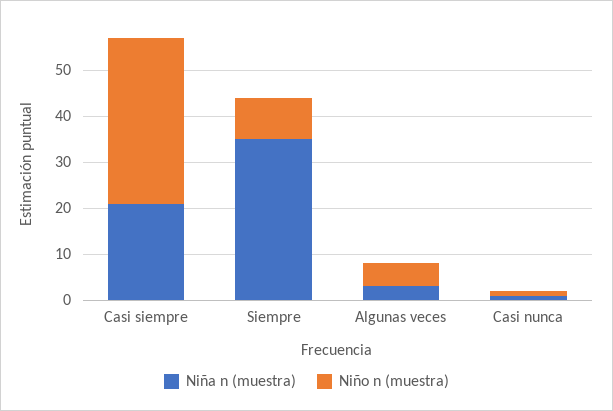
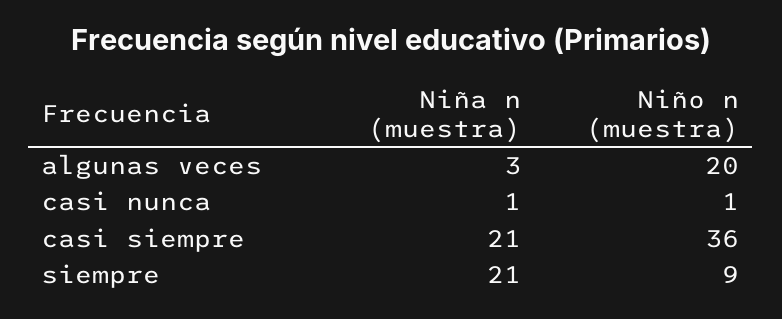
  {
    "Niña n (muestra)": {
      "Casi siempre": 21,
-     "Siempre": 35,
+     "Siempre": 21,
      "Algunas veces": 3,
      "Casi nunca": 1
    },
    "Niño n (muestra)": {
      "Casi siempre": 36,
      "Siempre": 9,
-     "Algunas veces": 5,
+     "Algunas veces": 20,
      "Casi nunca": 1
    }
  }

